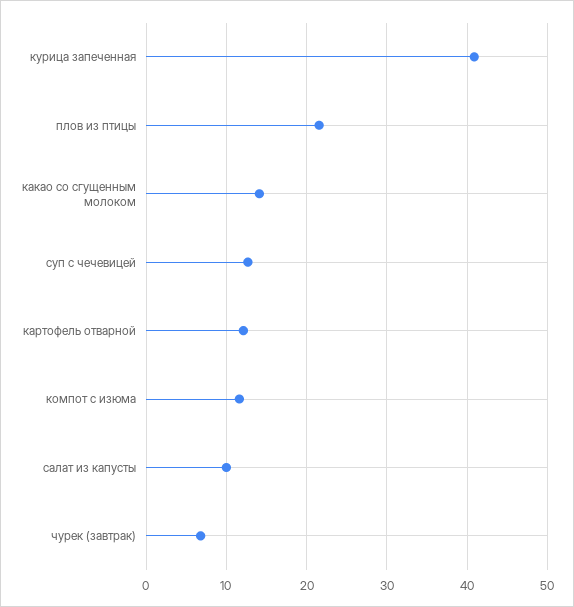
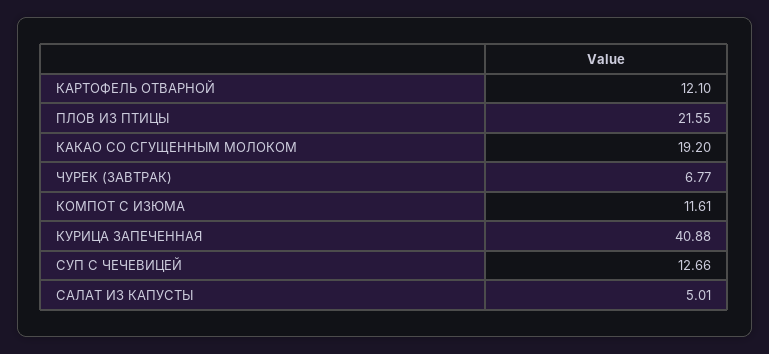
  {
    "курица запеченная": 40.88,
    "плов из птицы": 21.55,
-   "какао со сгущенным молоком": 14,
+   "какао со сгущенным молоком": 19.2,
    "суп с чечевицей": 12.66,
    "картофель отварной": 12.1,
    "компот с изюма": 11.61,
-   "салат из капусты": 10,
+   "салат из капусты": 5.01,
    "чурек (завтрак)": 6.77
  }

